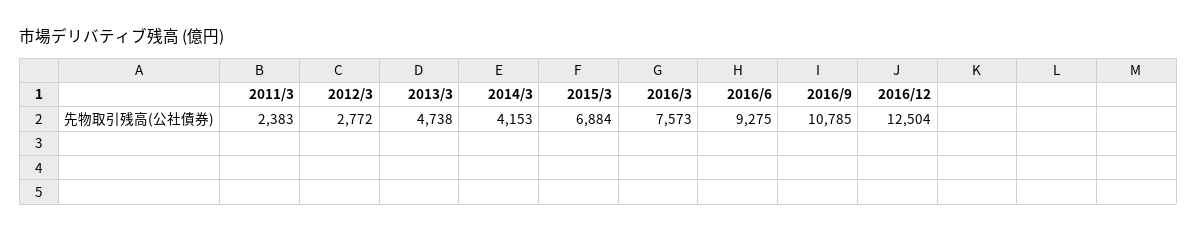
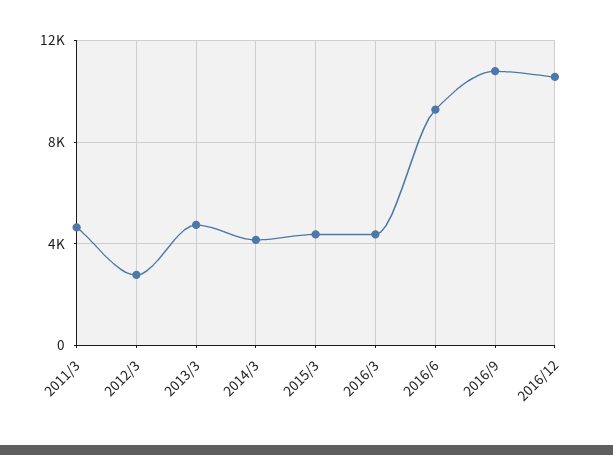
  {
-   "2011/3": 2383,
+   "2011/3": 4500,
    "2012/3": 2772,
    "2013/3": 4738,
    "2014/3": 4153,
-   "2015/3": 6884,
+   "2015/3": 4500,
-   "2016/3": 7573,
+   "2016/3": 4500,
    "2016/6": 9275,
    "2016/9": 10785,
-   "2016/12": 12504
+   "2016/12": 10500
  }

